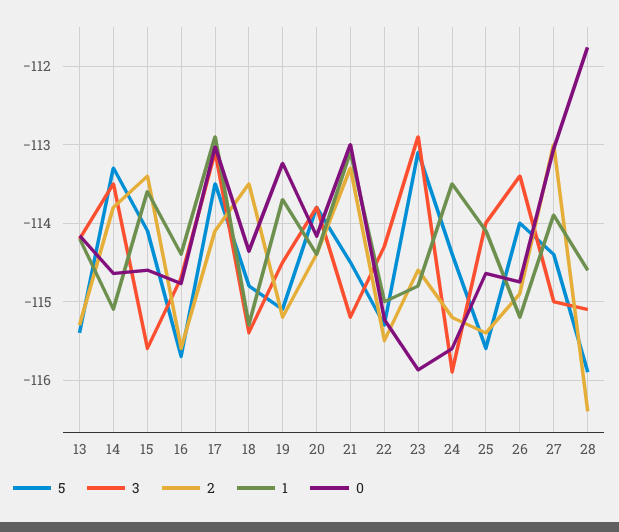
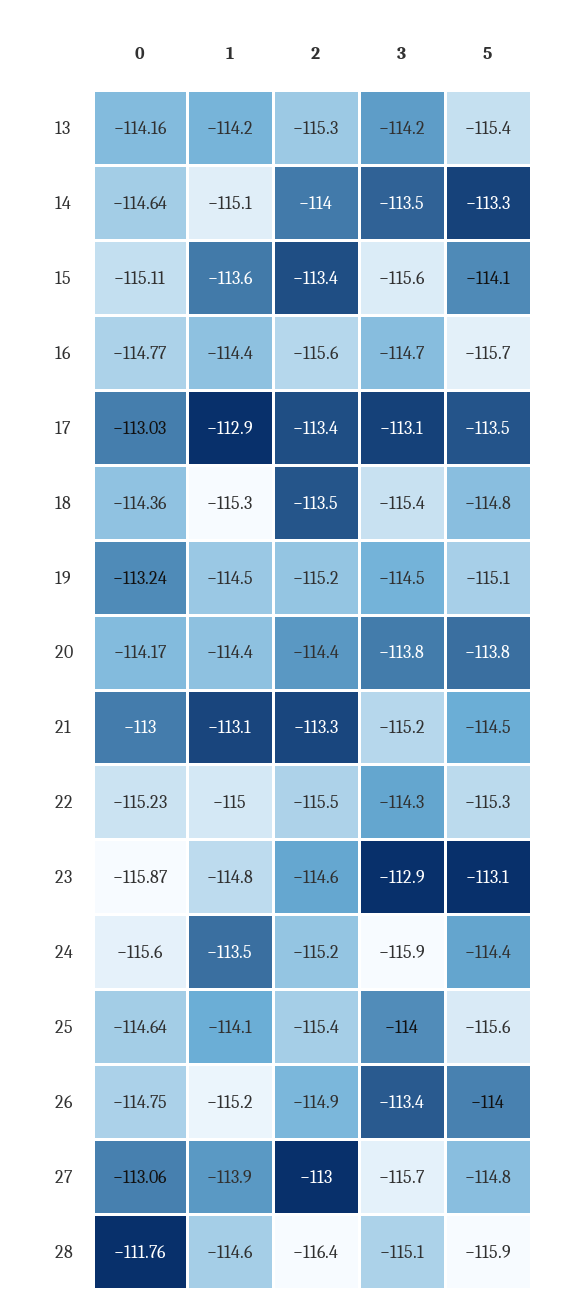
  {
    "5": {
      "13": -115.4,
      "14": -113.3,
      "15": -114.1,
      "16": -115.7,
      "17": -113.5,
      "18": -114.8,
      "19": -115.1,
      "20": -113.8,
      "21": -114.5,
      "22": -115.3,
      "23": -113.1,
      "24": -114.4,
      "25": -115.6,
      "26": -114,
-     "27": -114.4,
+     "27": -114.8,
      "28": -115.9
    },
    "3": {
      "13": -114.2,
      "14": -113.5,
      "15": -115.6,
      "16": -114.7,
      "17": -113.1,
      "18": -115.4,
      "19": -114.5,
      "20": -113.8,
      "21": -115.2,
      "22": -114.3,
      "23": -112.9,
      "24": -115.9,
      "25": -114,
      "26": -113.4,
-     "27": -115,
+     "27": -115.7,
      "28": -115.1
    },
    "2": {
      "13": -115.3,
-     "14": -113.8,
+     "14": -114,
      "15": -113.4,
      "16": -115.6,
-     "17": -114.1,
+     "17": -113.4,
      "18": -113.5,
      "19": -115.2,
      "20": -114.4,
      "21": -113.3,
      "22": -115.5,
      "23": -114.6,
      "24": -115.2,
      "25": -115.4,
      "26": -114.9,
      "27": -113,
      "28": -116.4
    },
    "1": {
      "13": -114.2,
      "14": -115.1,
      "15": -113.6,
      "16": -114.4,
      "17": -112.9,
      "18": -115.3,
-     "19": -113.7,
+     "19": -114.5,
      "20": -114.4,
      "21": -113.1,
      "22": -115,
      "23": -114.8,
      "24": -113.5,
      "25": -114.1,
      "26": -115.2,
      "27": -113.9,
      "28": -114.6
    },
    "0": {
      "13": -114.16,
      "14": -114.64,
-     "15": -114.6,
+     "15": -115.11,
      "16": -114.77,
      "17": -113.03,
      "18": -114.36,
      "19": -113.24,
      "20": -114.17,
      "21": -113,
      "22": -115.23,
      "23": -115.87,
      "24": -115.6,
      "25": -114.64,
      "26": -114.75,
      "27": -113.06,
      "28": -111.76
    }
  }

